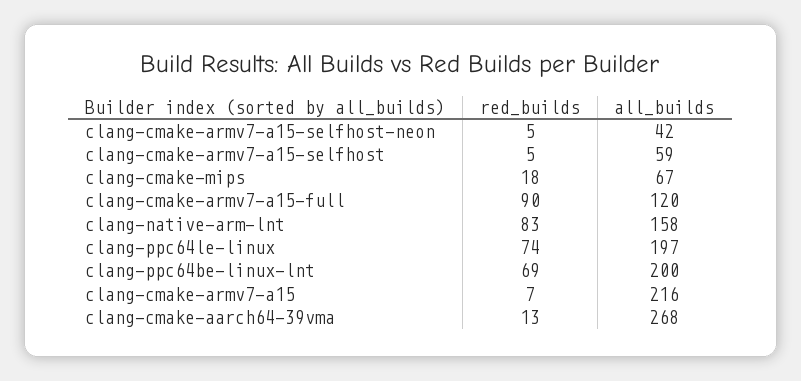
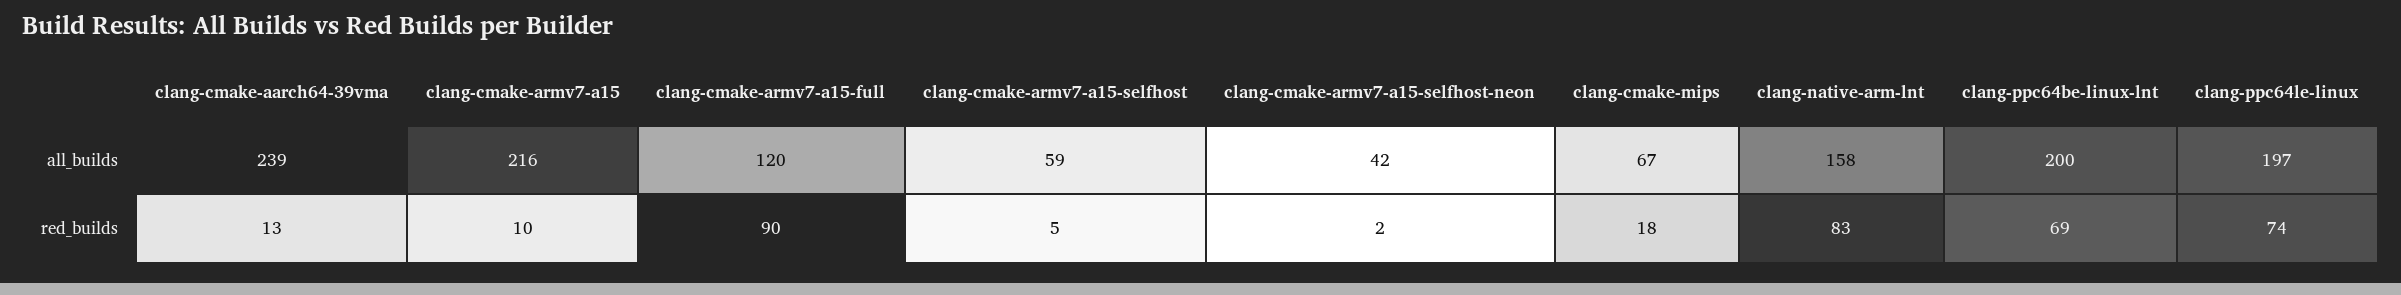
  {
    "red_builds": {
-     "clang-cmake-armv7-a15-selfhost-neon": 5,
+     "clang-cmake-armv7-a15-selfhost-neon": 2,
      "clang-cmake-armv7-a15-selfhost": 5,
      "clang-cmake-mips": 18,
      "clang-cmake-armv7-a15-full": 90,
      "clang-native-arm-lnt": 83,
      "clang-ppc64le-linux": 74,
      "clang-ppc64be-linux-lnt": 69,
-     "clang-cmake-armv7-a15": 7,
+     "clang-cmake-armv7-a15": 10,
      "clang-cmake-aarch64-39vma": 13
    },
    "all_builds": {
      "clang-cmake-armv7-a15-selfhost-neon": 42,
      "clang-cmake-armv7-a15-selfhost": 59,
      "clang-cmake-mips": 67,
      "clang-cmake-armv7-a15-full": 120,
      "clang-native-arm-lnt": 158,
      "clang-ppc64le-linux": 197,
      "clang-ppc64be-linux-lnt": 200,
      "clang-cmake-armv7-a15": 216,
-     "clang-cmake-aarch64-39vma": 268
+     "clang-cmake-aarch64-39vma": 239
    }
  }

